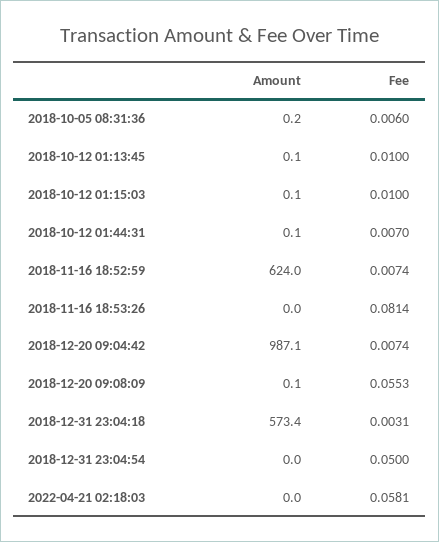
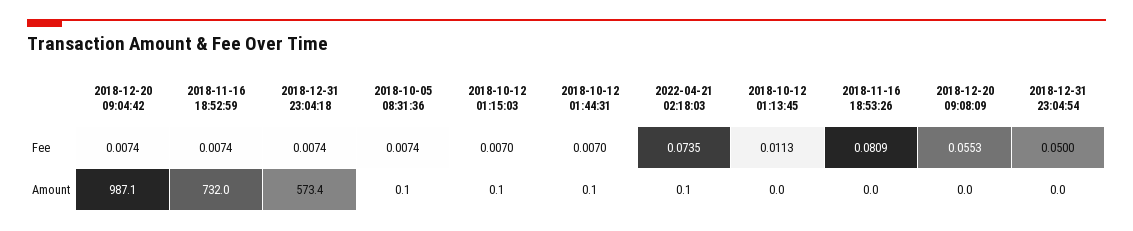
  {
    "Amount": {
-     "2018-10-05 08:31:36": 0.2,
+     "2018-10-05 08:31:36": 0.1,
-     "2018-10-12 01:13:45": 0.1,
+     "2018-10-12 01:13:45": 0,
      "2018-10-12 01:15:03": 0.1,
      "2018-10-12 01:44:31": 0.1,
-     "2018-11-16 18:52:59": 624,
+     "2018-11-16 18:52:59": 732,
      "2018-11-16 18:53:26": 0,
      "2018-12-20 09:04:42": 987.1,
-     "2018-12-20 09:08:09": 0.1,
+     "2018-12-20 09:08:09": 0,
      "2018-12-31 23:04:18": 573.4,
      "2018-12-31 23:04:54": 0,
-     "2022-04-21 02:18:03": 0
+     "2022-04-21 02:18:03": 0.1
    },
    "Fee": {
-     "2018-10-05 08:31:36": 0.006,
+     "2018-10-05 08:31:36": 0.0074,
-     "2018-10-12 01:13:45": 0.01,
+     "2018-10-12 01:13:45": 0.0113,
-     "2018-10-12 01:15:03": 0.01,
+     "2018-10-12 01:15:03": 0.007,
      "2018-10-12 01:44:31": 0.007,
      "2018-11-16 18:52:59": 0.0074,
-     "2018-11-16 18:53:26": 0.0814,
+     "2018-11-16 18:53:26": 0.0809,
      "2018-12-20 09:04:42": 0.0074,
      "2018-12-20 09:08:09": 0.0553,
-     "2018-12-31 23:04:18": 0.0031,
+     "2018-12-31 23:04:18": 0.0074,
      "2018-12-31 23:04:54": 0.05,
-     "2022-04-21 02:18:03": 0.0581
+     "2022-04-21 02:18:03": 0.0735
    }
  }

